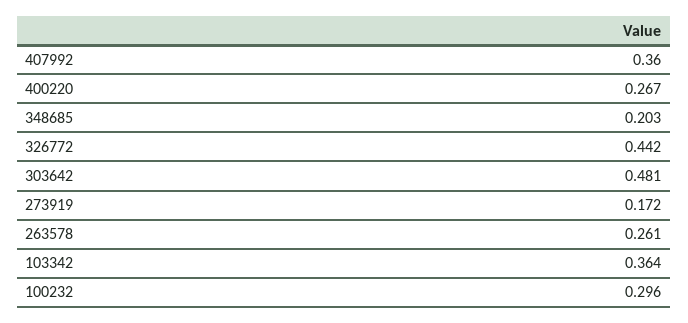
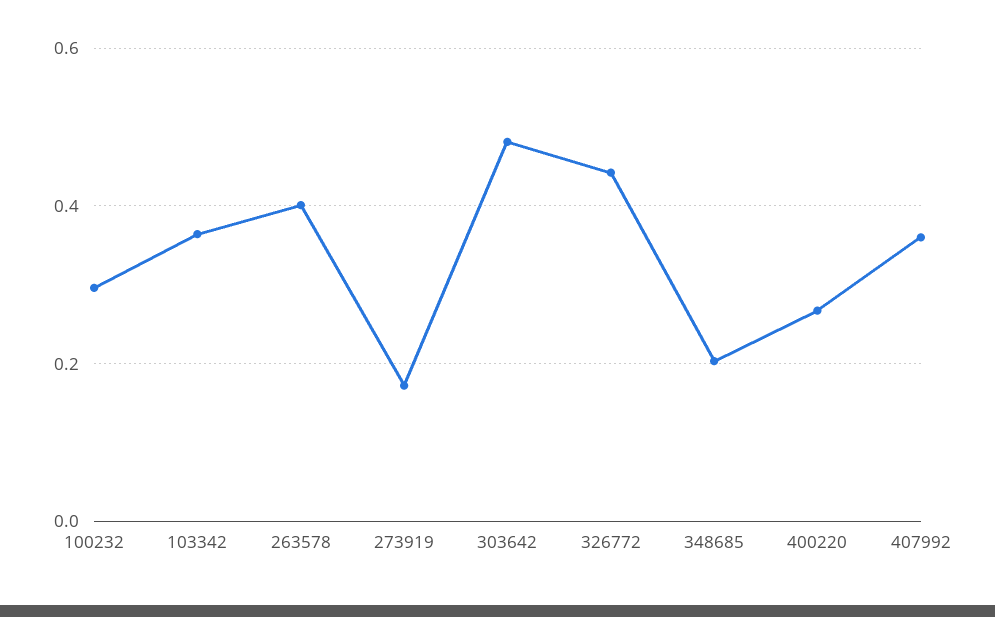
  {
    "407992": 0.36,
    "400220": 0.267,
    "348685": 0.203,
    "326772": 0.442,
    "303642": 0.481,
    "273919": 0.172,
-   "263578": 0.261,
+   "263578": 0.4,
    "103342": 0.364,
    "100232": 0.296
  }

